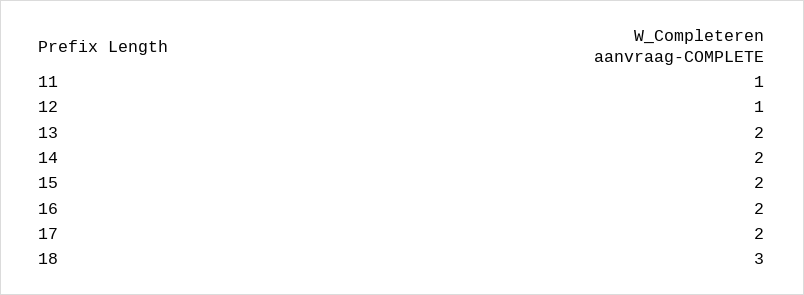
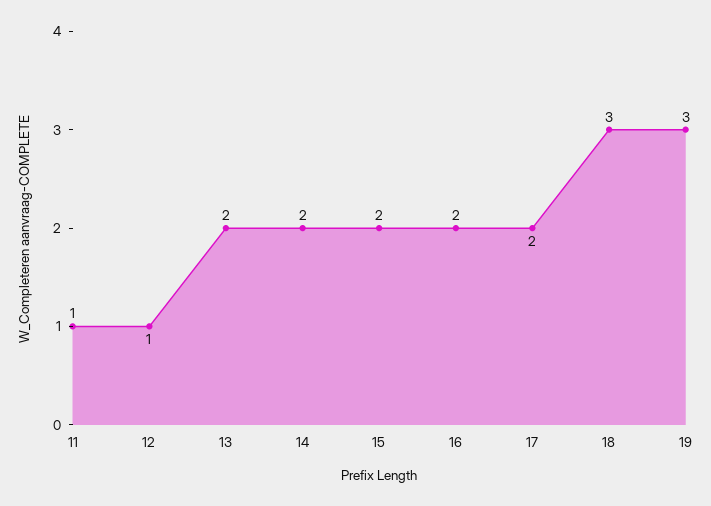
  {
    "11": 1,
    "12": 1,
    "13": 2,
    "14": 2,
    "15": 2,
    "16": 2,
    "17": 2,
-   "18": 3
+   "18": 3,
+   "19": 3
  }

